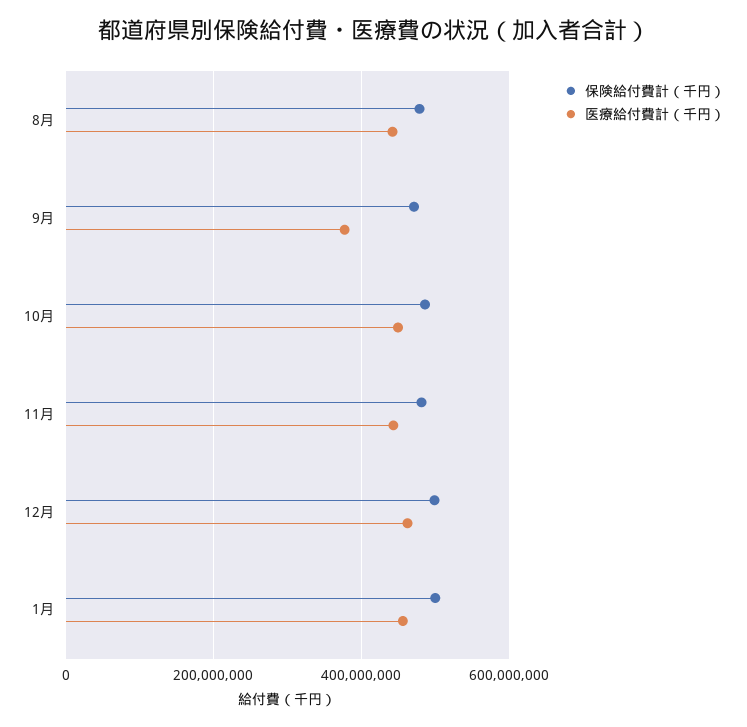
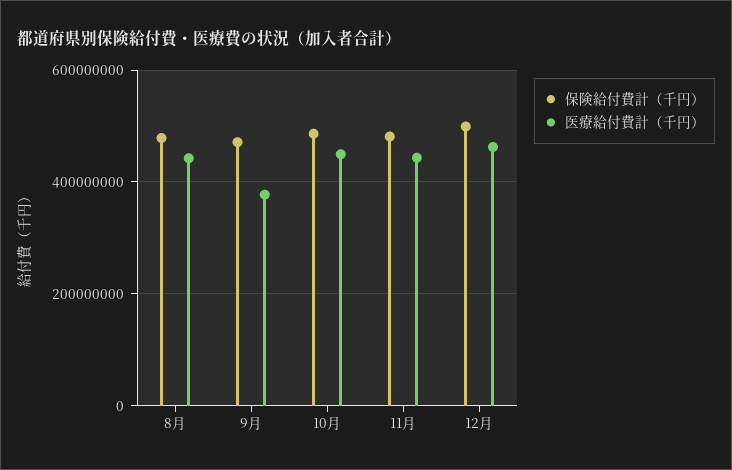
  {
    "保険給付費計（千円）": {
      "8月": 480000000,
      "9月": 480000000,
      "10月": 480000000,
      "11月": 480000000,
-     "12月": 500000000,
+     "12月": 500000000
-     "1月": 500000000
    },
    "医療給付費計（千円）": {
      "8月": 440000000,
      "9月": 380000000,
      "10月": 440000000,
      "11月": 440000000,
-     "12月": 460000000,
+     "12月": 460000000
-     "1月": 460000000
    }
  }

